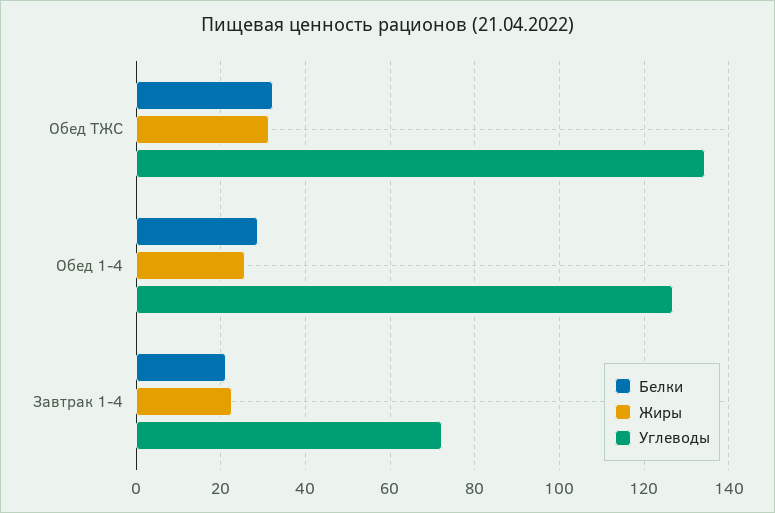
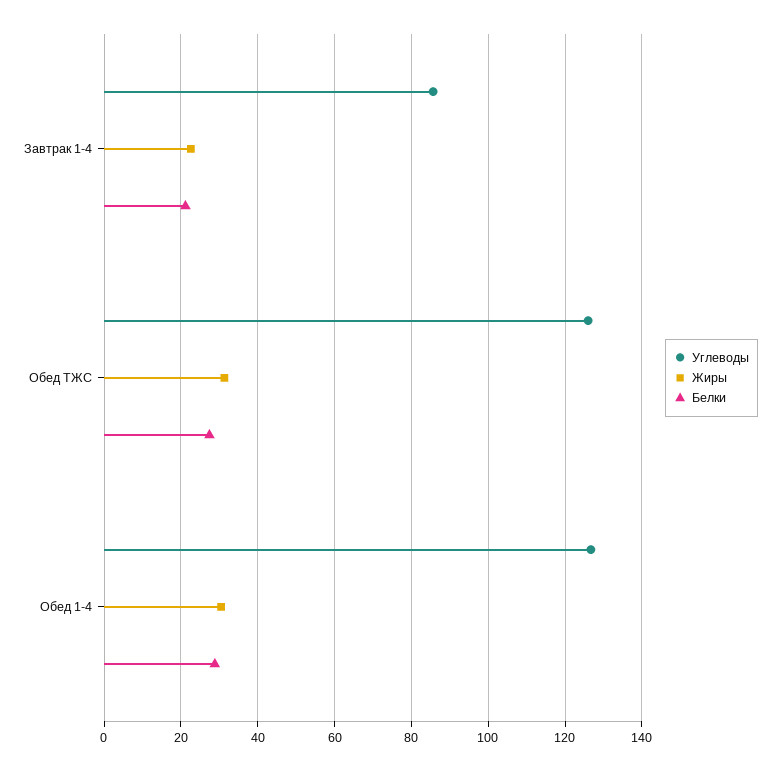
  {
    "Белки": {
-     "Обед ТЖС": 32,
+     "Обед ТЖС": 28,
      "Обед 1-4": 28,
      "Завтрак 1-4": 22
    },
    "Жиры": {
      "Обед ТЖС": 32,
-     "Обед 1-4": 26,
+     "Обед 1-4": 30,
      "Завтрак 1-4": 22
    },
    "Углеводы": {
-     "Обед ТЖС": 134,
+     "Обед ТЖС": 126,
      "Обед 1-4": 126,
-     "Завтрак 1-4": 72
+     "Завтрак 1-4": 86
    }
  }

